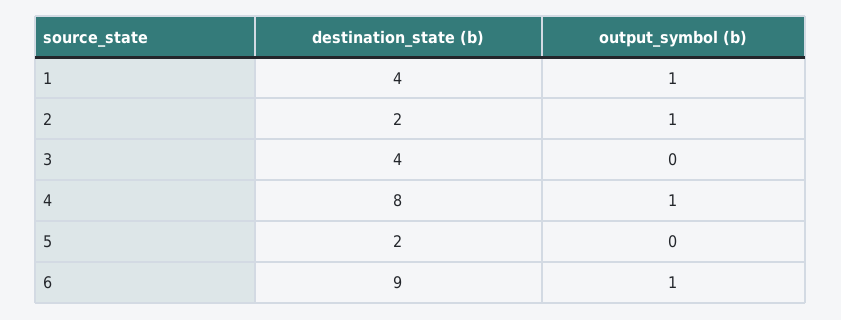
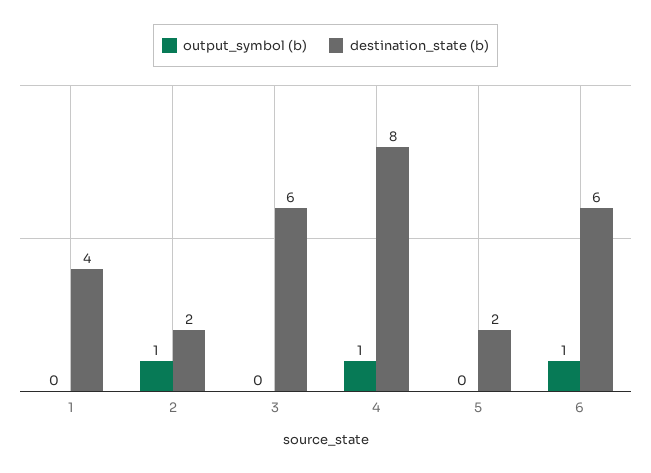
  {
    "destination_state (b)": {
      "1": 4,
      "2": 2,
-     "3": 4,
+     "3": 6,
      "4": 8,
      "5": 2,
-     "6": 9
+     "6": 6
    },
    "output_symbol (b)": {
-     "1": 1,
+     "1": 0,
      "2": 1,
      "3": 0,
      "4": 1,
      "5": 0,
      "6": 1
    }
  }

